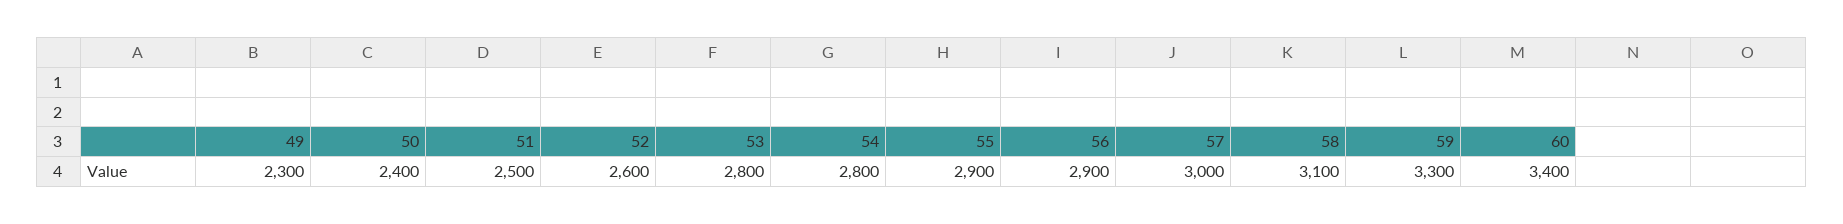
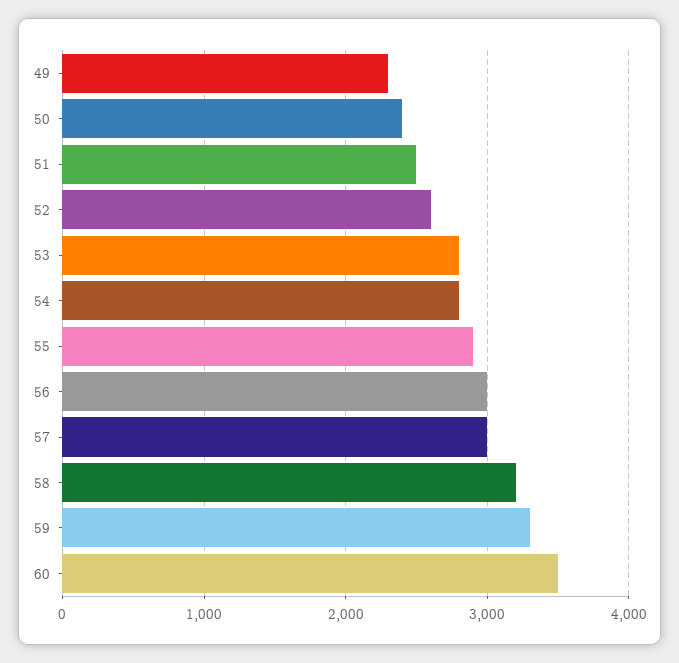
  {
    "49": 2300,
    "50": 2400,
    "51": 2500,
    "52": 2600,
    "53": 2800,
    "54": 2800,
    "55": 2900,
-   "56": 2900,
+   "56": 3000,
    "57": 3000,
-   "58": 3100,
+   "58": 3200,
    "59": 3300,
-   "60": 3400
+   "60": 3500
  }

